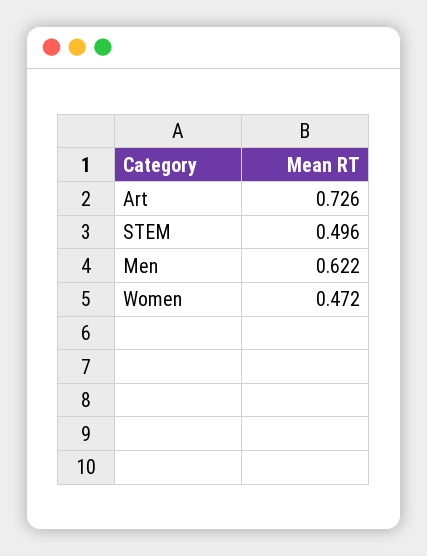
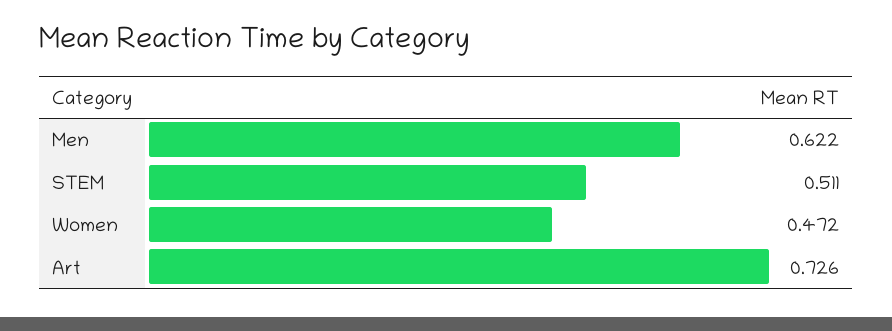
  {
    "Art": 0.726,
-   "STEM": 0.496,
+   "STEM": 0.511,
    "Men": 0.622,
    "Women": 0.472
  }

